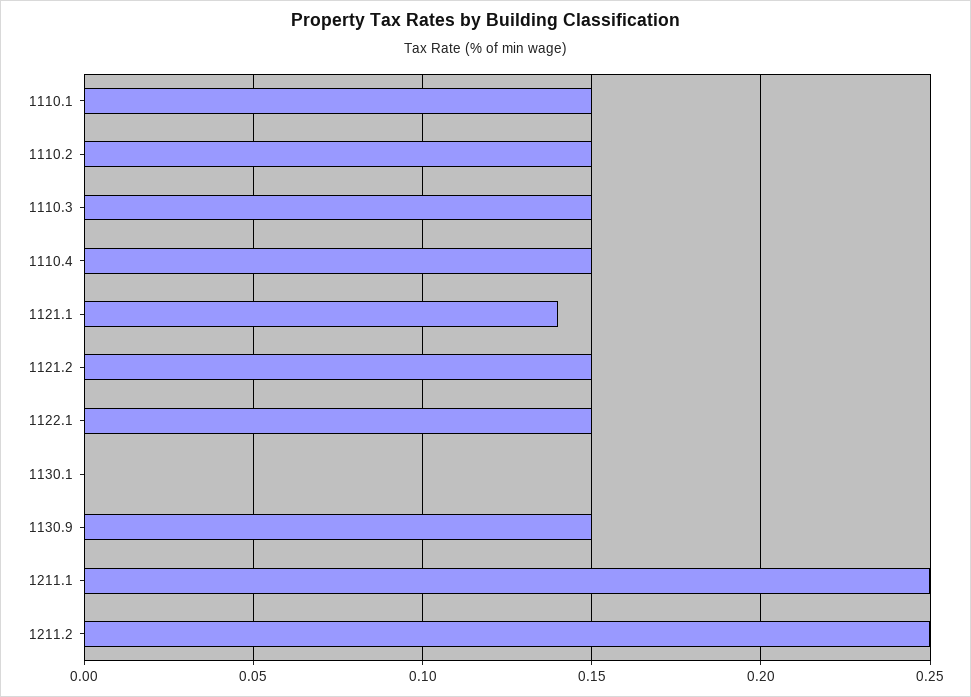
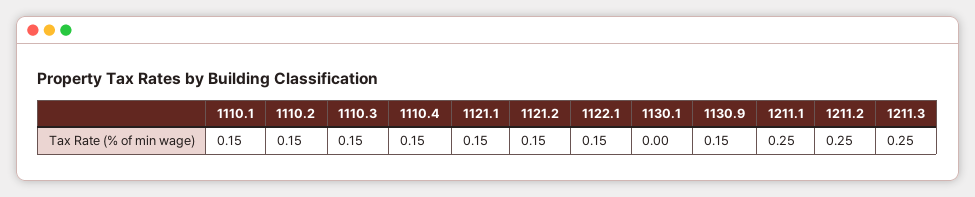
  {
    "1110.1": 0.15,
    "1110.2": 0.15,
    "1110.3": 0.15,
    "1110.4": 0.15,
-   "1121.1": 0.14,
+   "1121.1": 0.15,
    "1121.2": 0.15,
    "1122.1": 0.15,
    "1130.1": 0,
    "1130.9": 0.15,
    "1211.1": 0.25,
-   "1211.2": 0.25
+   "1211.2": 0.25,
+   "1211.3": 0.25
  }

